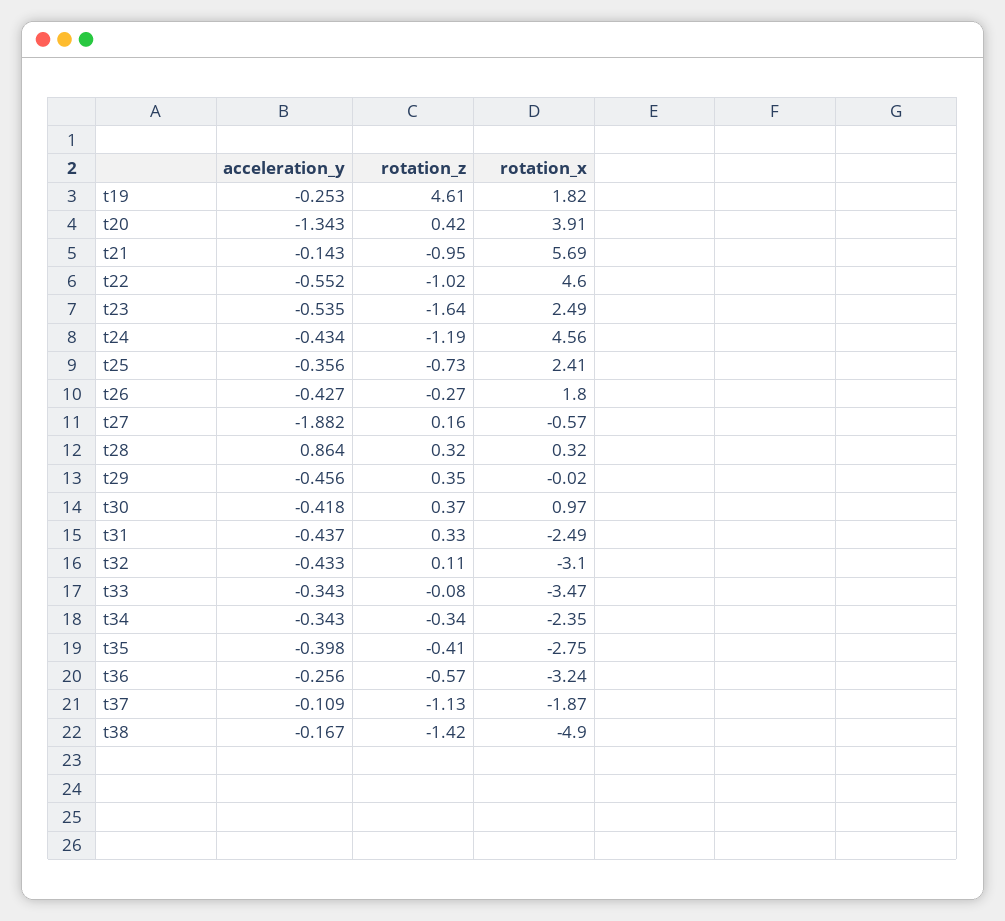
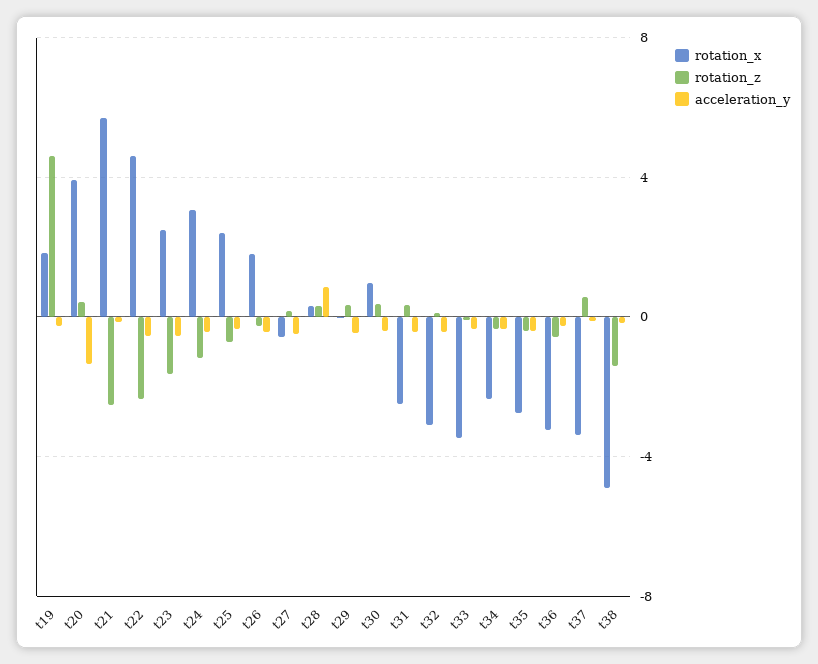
  {
    "acceleration_y": {
      "t19": -0.253,
      "t20": -1.343,
      "t21": -0.143,
      "t22": -0.552,
      "t23": -0.535,
      "t24": -0.434,
      "t25": -0.356,
      "t26": -0.427,
-     "t27": -1.882,
+     "t27": -0.5,
      "t28": 0.864,
      "t29": -0.456,
      "t30": -0.418,
      "t31": -0.437,
      "t32": -0.433,
      "t33": -0.343,
      "t34": -0.343,
      "t35": -0.398,
      "t36": -0.256,
      "t37": -0.109,
      "t38": -0.167
    },
    "rotation_z": {
      "t19": 4.61,
      "t20": 0.42,
-     "t21": -0.95,
+     "t21": -2.5,
-     "t22": -1.02,
+     "t22": -2.5,
      "t23": -1.64,
      "t24": -1.19,
      "t25": -0.73,
      "t26": -0.27,
      "t27": 0.16,
      "t28": 0.32,
      "t29": 0.35,
      "t30": 0.37,
      "t31": 0.33,
      "t32": 0.11,
      "t33": -0.08,
      "t34": -0.34,
      "t35": -0.41,
      "t36": -0.57,
-     "t37": -1.13,
+     "t37": 0.5,
      "t38": -1.42
    },
    "rotation_x": {
      "t19": 1.82,
      "t20": 3.91,
      "t21": 5.69,
      "t22": 4.6,
      "t23": 2.49,
-     "t24": 4.56,
+     "t24": 3,
      "t25": 2.41,
      "t26": 1.8,
      "t27": -0.57,
      "t28": 0.32,
      "t29": -0.02,
      "t30": 0.97,
      "t31": -2.49,
      "t32": -3.1,
      "t33": -3.47,
      "t34": -2.35,
      "t35": -2.75,
      "t36": -3.24,
-     "t37": -1.87,
+     "t37": -3.5,
      "t38": -4.9
    }
  }

